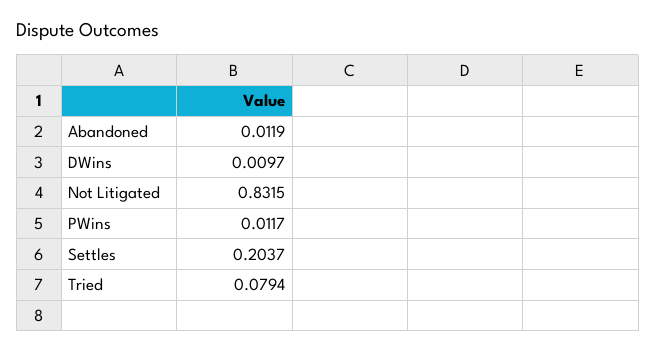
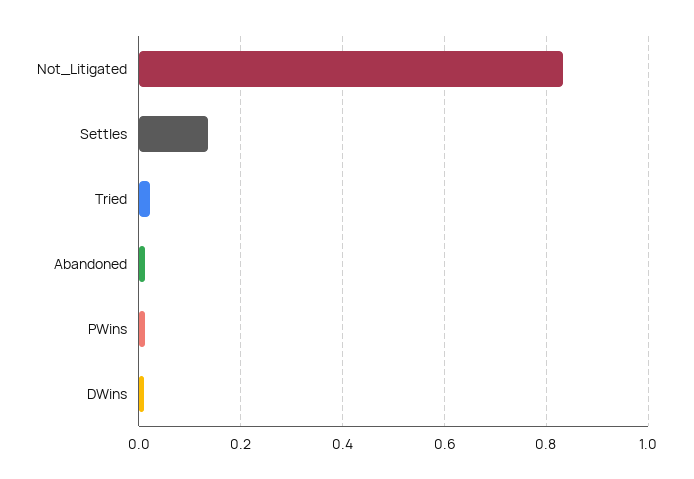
  {
    "Abandoned": 0.0119,
    "DWins": 0.0097,
    "Not Litigated": 0.8315,
    "PWins": 0.0117,
-   "Settles": 0.2037,
+   "Settles": 0.14,
-   "Tried": 0.0794
+   "Tried": 0.02
  }

